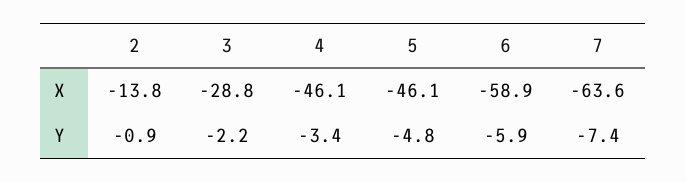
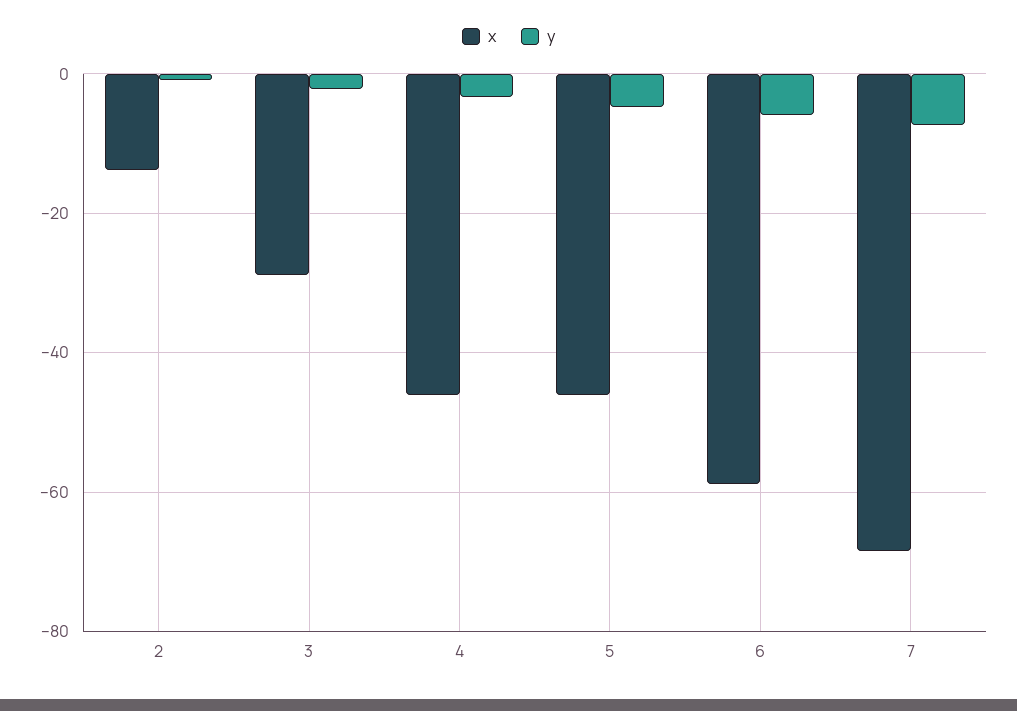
  {
    "X": {
      "2": -13.8,
      "3": -28.8,
      "4": -46.1,
      "5": -46.1,
      "6": -58.9,
-     "7": -63.6
+     "7": -68
    },
    "Y": {
      "2": -0.9,
      "3": -2.2,
      "4": -3.4,
      "5": -4.8,
      "6": -5.9,
      "7": -7.4
    }
  }

